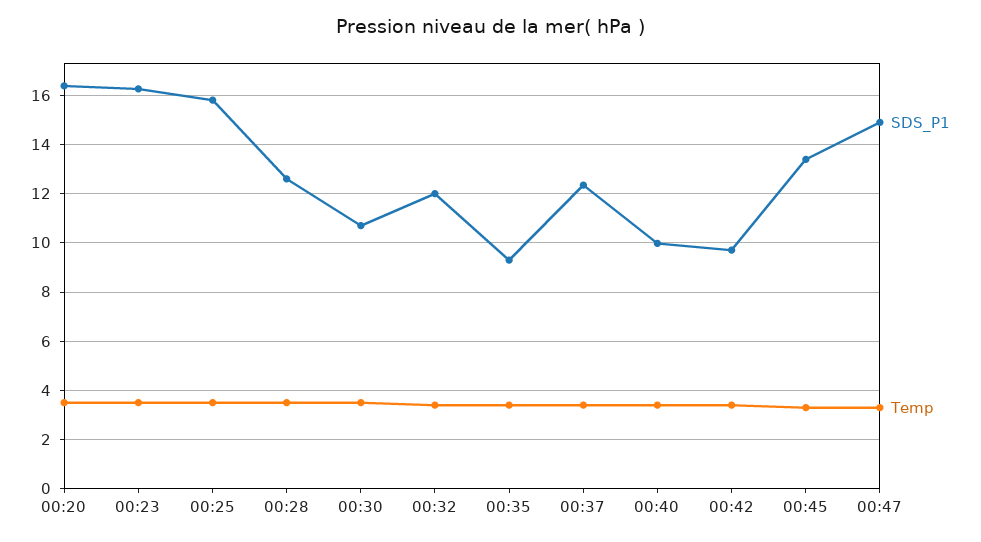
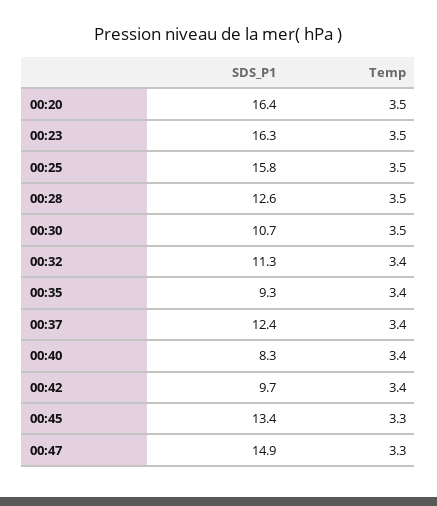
  {
    "SDS_P1": {
      "00:20": 16.4,
      "00:23": 16.3,
      "00:25": 15.8,
      "00:28": 12.6,
      "00:30": 10.7,
-     "00:32": 12,
+     "00:32": 11.3,
      "00:35": 9.3,
      "00:37": 12.4,
-     "00:40": 10,
+     "00:40": 8.3,
      "00:42": 9.7,
      "00:45": 13.4,
      "00:47": 14.9
    },
    "Temp": {
      "00:20": 3.5,
      "00:23": 3.5,
      "00:25": 3.5,
      "00:28": 3.5,
      "00:30": 3.5,
      "00:32": 3.4,
      "00:35": 3.4,
      "00:37": 3.4,
      "00:40": 3.4,
      "00:42": 3.4,
      "00:45": 3.3,
      "00:47": 3.3
    }
  }

